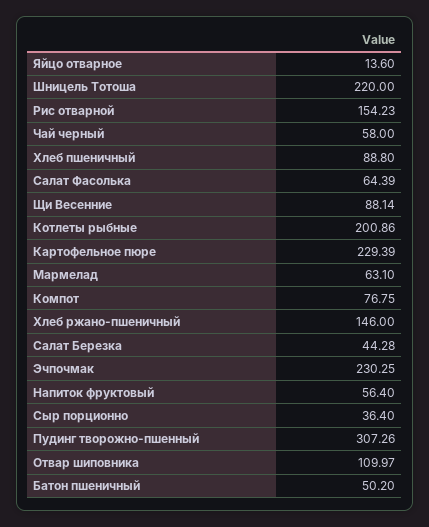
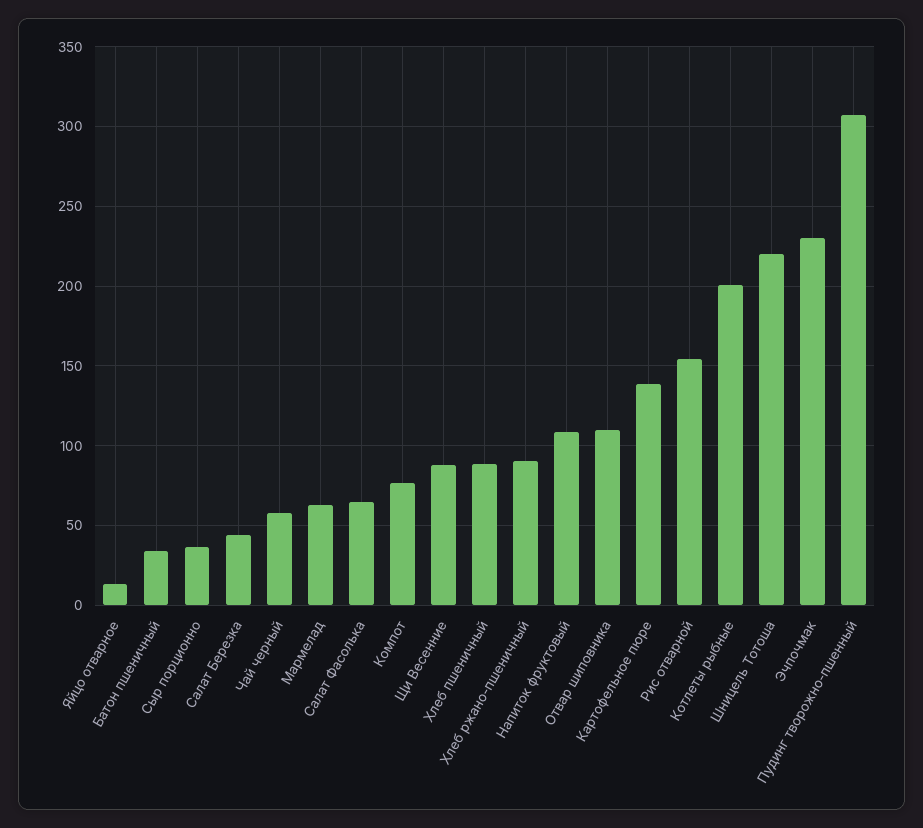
  {
    "Яйцо отварное": 13.6,
    "Шницель Тотоша": 220,
    "Рис отварной": 154.23,
    "Чай черный": 58,
    "Хлеб пшеничный": 88.8,
    "Салат Фасолька": 64.39,
    "Щи Весенние": 88.14,
    "Котлеты рыбные": 200.86,
-   "Картофельное пюре": 229.39,
+   "Картофельное пюре": 140,
    "Мармелад": 63.1,
    "Компот": 76.75,
-   "Хлеб ржано-пшеничный": 146,
+   "Хлеб ржано-пшеничный": 90,
    "Салат Березка": 44.28,
    "Эчпочмак": 230.25,
-   "Напиток фруктовый": 56.4,
+   "Напиток фруктовый": 110,
    "Сыр порционно": 36.4,
    "Пудинг творожно-пшенный": 307.26,
    "Отвар шиповника": 109.97,
-   "Батон пшеничный": 50.2
+   "Батон пшеничный": 35
  }

